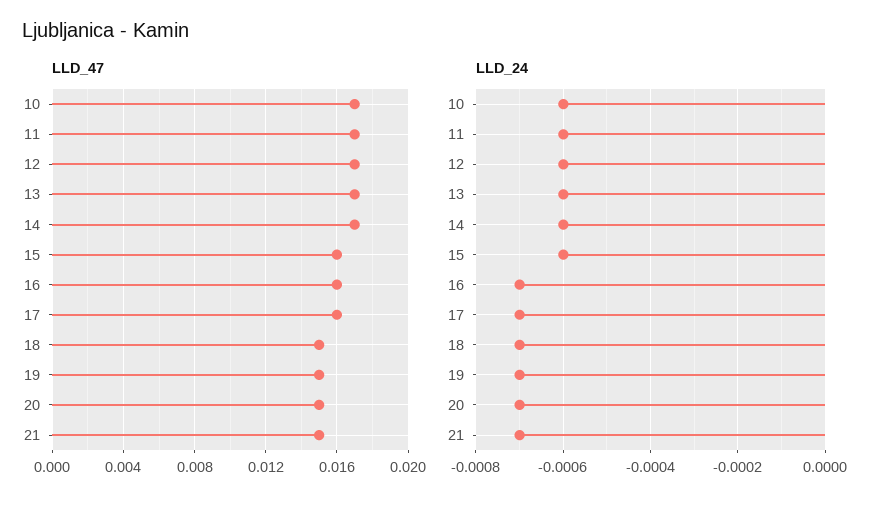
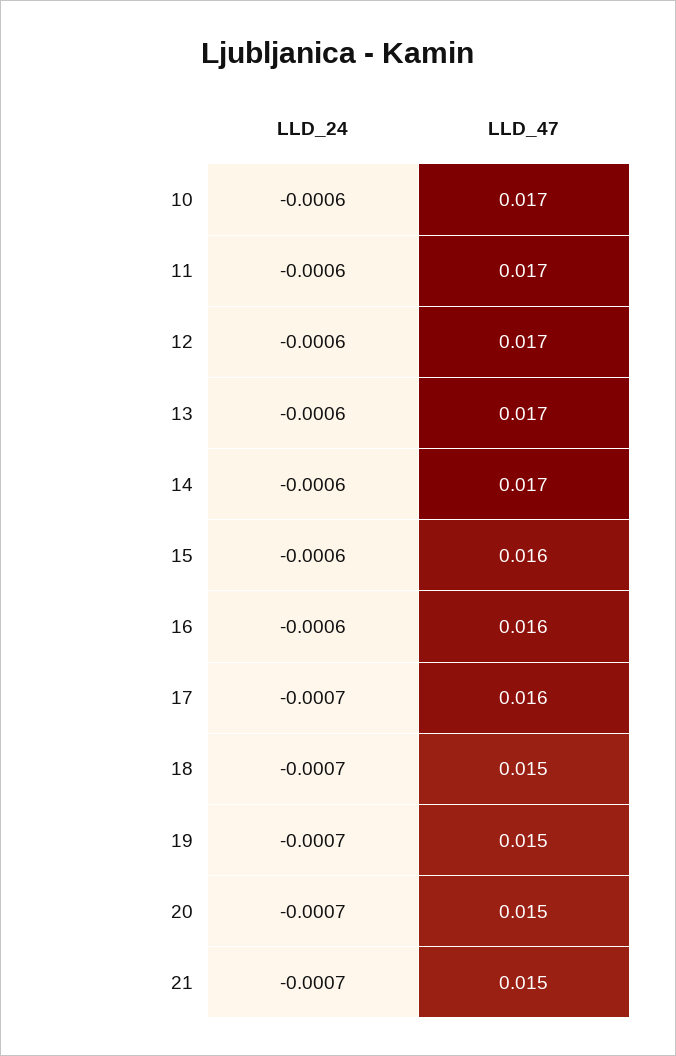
  {
    "LLD_47": {
      "10": 0.017,
      "11": 0.017,
      "12": 0.017,
      "13": 0.017,
      "14": 0.017,
      "15": 0.016,
      "16": 0.016,
      "17": 0.016,
      "18": 0.015,
      "19": 0.015,
      "20": 0.015,
      "21": 0.015
    },
    "LLD_24": {
      "10": -0.0006,
      "11": -0.0006,
      "12": -0.0006,
      "13": -0.0006,
      "14": -0.0006,
      "15": -0.0006,
-     "16": -0.0007,
+     "16": -0.0006,
      "17": -0.0007,
      "18": -0.0007,
      "19": -0.0007,
      "20": -0.0007,
      "21": -0.0007
    }
  }

